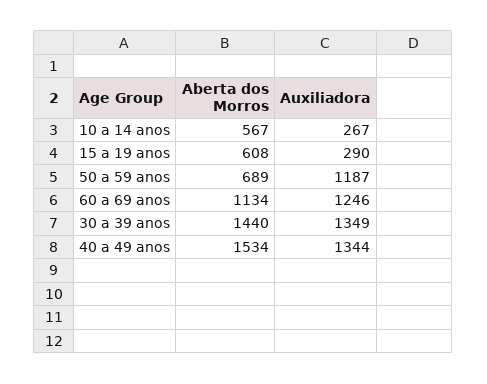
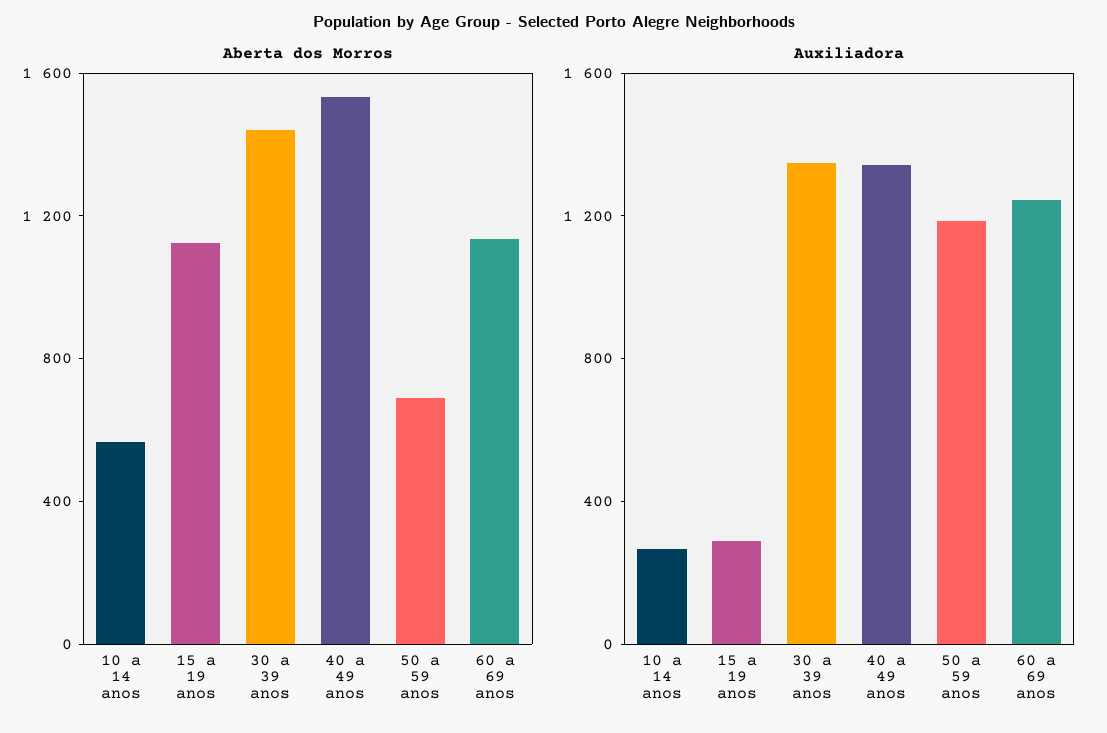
  {
    "Aberta dos Morros": {
      "10 a 14 anos": 567,
-     "15 a 19 anos": 608,
+     "15 a 19 anos": 1100,
      "50 a 59 anos": 689,
      "60 a 69 anos": 1134,
      "30 a 39 anos": 1440,
      "40 a 49 anos": 1534
    },
    "Auxiliadora": {
      "10 a 14 anos": 267,
      "15 a 19 anos": 290,
      "50 a 59 anos": 1187,
      "60 a 69 anos": 1246,
      "30 a 39 anos": 1349,
      "40 a 49 anos": 1344
    }
  }

